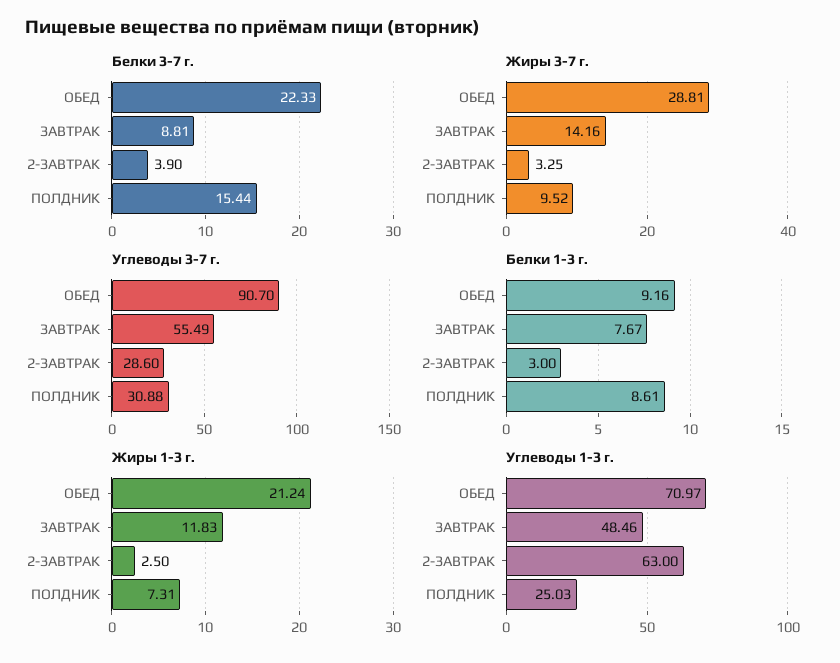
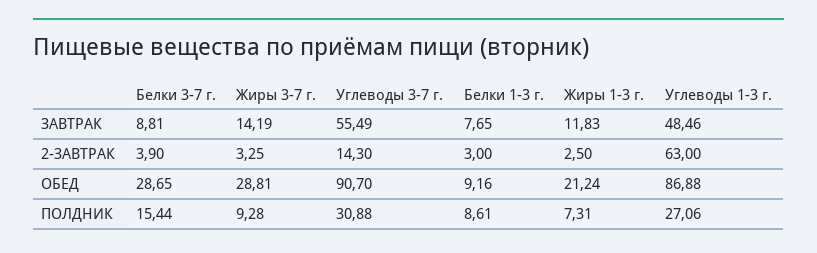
  {
    "Белки 3-7 г.": {
-     "ОБЕД": 22.33,
+     "ОБЕД": 28.65,
      "ЗАВТРАК": 8.81,
      "2-ЗАВТРАК": 3.9,
      "ПОЛДНИК": 15.44
    },
    "Жиры 3-7 г.": {
      "ОБЕД": 28.81,
-     "ЗАВТРАК": 14.16,
+     "ЗАВТРАК": 14.19,
      "2-ЗАВТРАК": 3.25,
-     "ПОЛДНИК": 9.52
+     "ПОЛДНИК": 9.28
    },
    "Углеводы 3-7 г.": {
      "ОБЕД": 90.7,
      "ЗАВТРАК": 55.49,
-     "2-ЗАВТРАК": 28.6,
+     "2-ЗАВТРАК": 14.3,
      "ПОЛДНИК": 30.88
    },
    "Белки 1-3 г.": {
      "ОБЕД": 9.16,
-     "ЗАВТРАК": 7.67,
+     "ЗАВТРАК": 7.65,
      "2-ЗАВТРАК": 3,
      "ПОЛДНИК": 8.61
    },
    "Жиры 1-3 г.": {
      "ОБЕД": 21.24,
      "ЗАВТРАК": 11.83,
      "2-ЗАВТРАК": 2.5,
      "ПОЛДНИК": 7.31
    },
    "Углеводы 1-3 г.": {
-     "ОБЕД": 70.97,
+     "ОБЕД": 86.88,
      "ЗАВТРАК": 48.46,
      "2-ЗАВТРАК": 63,
-     "ПОЛДНИК": 25.03
+     "ПОЛДНИК": 27.06
    }
  }

